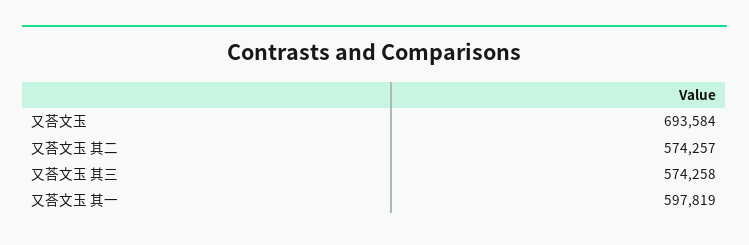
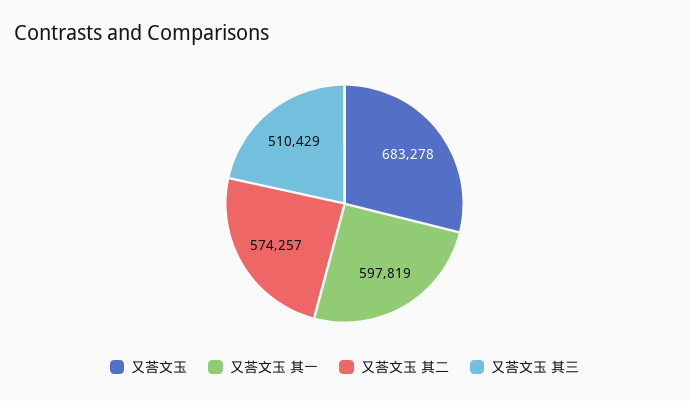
  {
-   "又荅文玉": 693584,
+   "又荅文玉": 683278,
    "又荅文玉 其二": 574257,
-   "又荅文玉 其三": 574258,
+   "又荅文玉 其三": 510429,
    "又荅文玉 其一": 597819
  }

